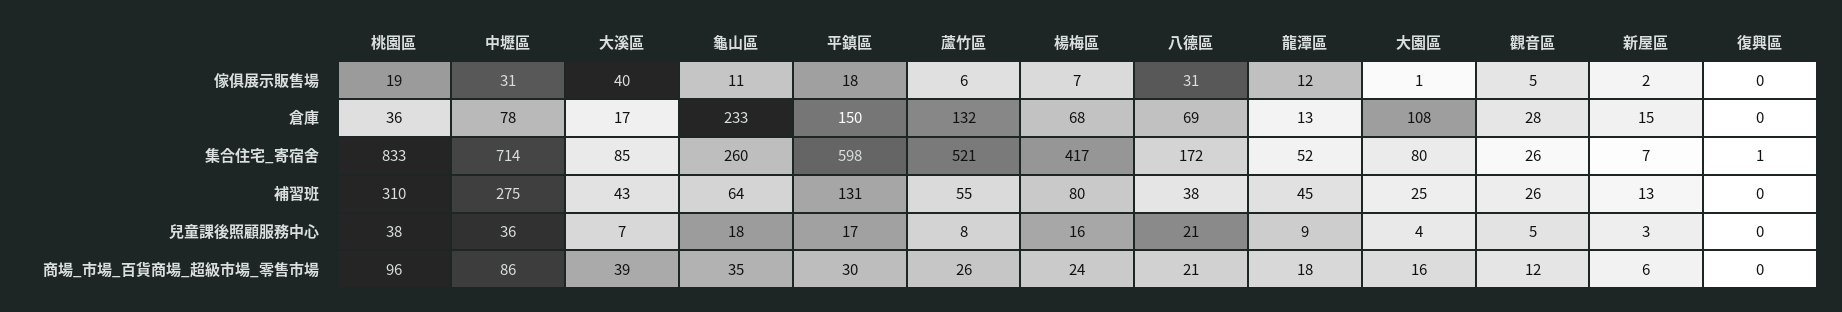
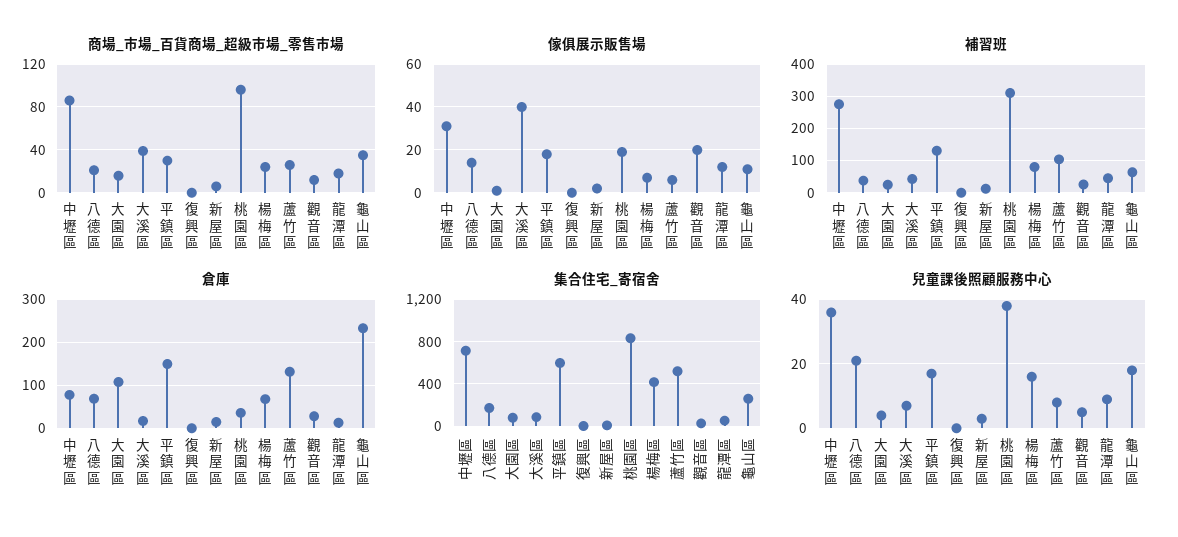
  {
    "傢俱展示販售場": {
      "桃園區": 19,
      "中壢區": 31,
      "大溪區": 40,
      "龜山區": 11,
      "平鎮區": 18,
      "蘆竹區": 6,
      "楊梅區": 7,
-     "八德區": 31,
+     "八德區": 15,
      "龍潭區": 12,
      "大園區": 1,
-     "觀音區": 5,
+     "觀音區": 20,
      "新屋區": 2,
      "復興區": 0
    },
    "倉庫": {
      "桃園區": 36,
      "中壢區": 78,
      "大溪區": 17,
      "龜山區": 233,
      "平鎮區": 150,
      "蘆竹區": 132,
      "楊梅區": 68,
      "八德區": 69,
      "龍潭區": 13,
      "大園區": 108,
      "觀音區": 28,
      "新屋區": 15,
      "復興區": 0
    },
    "集合住宅_寄宿舍": {
      "桃園區": 833,
      "中壢區": 714,
      "大溪區": 85,
      "龜山區": 260,
      "平鎮區": 598,
      "蘆竹區": 521,
      "楊梅區": 417,
      "八德區": 172,
      "龍潭區": 52,
      "大園區": 80,
      "觀音區": 26,
      "新屋區": 7,
      "復興區": 1
    },
    "補習班": {
      "桃園區": 310,
      "中壢區": 275,
      "大溪區": 43,
      "龜山區": 64,
      "平鎮區": 131,
-     "蘆竹區": 55,
+     "蘆竹區": 100,
      "楊梅區": 80,
      "八德區": 38,
      "龍潭區": 45,
      "大園區": 25,
      "觀音區": 26,
      "新屋區": 13,
      "復興區": 0
    },
    "兒童課後照顧服務中心": {
      "桃園區": 38,
      "中壢區": 36,
      "大溪區": 7,
      "龜山區": 18,
      "平鎮區": 17,
      "蘆竹區": 8,
      "楊梅區": 16,
      "八德區": 21,
      "龍潭區": 9,
      "大園區": 4,
      "觀音區": 5,
      "新屋區": 3,
      "復興區": 0
    },
    "商場_市場_百貨商場_超級市場_零售市場": {
      "桃園區": 96,
      "中壢區": 86,
      "大溪區": 39,
      "龜山區": 35,
      "平鎮區": 30,
      "蘆竹區": 26,
      "楊梅區": 24,
      "八德區": 21,
      "龍潭區": 18,
      "大園區": 16,
      "觀音區": 12,
      "新屋區": 6,
      "復興區": 0
    }
  }

